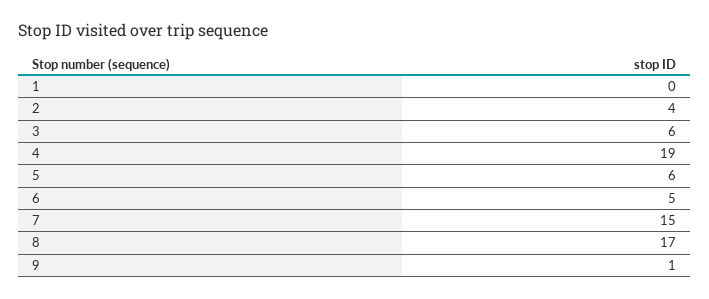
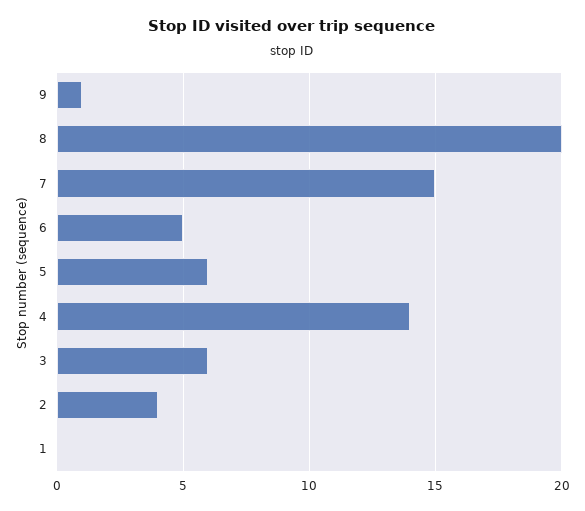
  {
    "1": 0,
    "2": 4,
    "3": 6,
-   "4": 19,
+   "4": 14,
    "5": 6,
    "6": 5,
    "7": 15,
-   "8": 17,
+   "8": 20,
    "9": 1
  }

